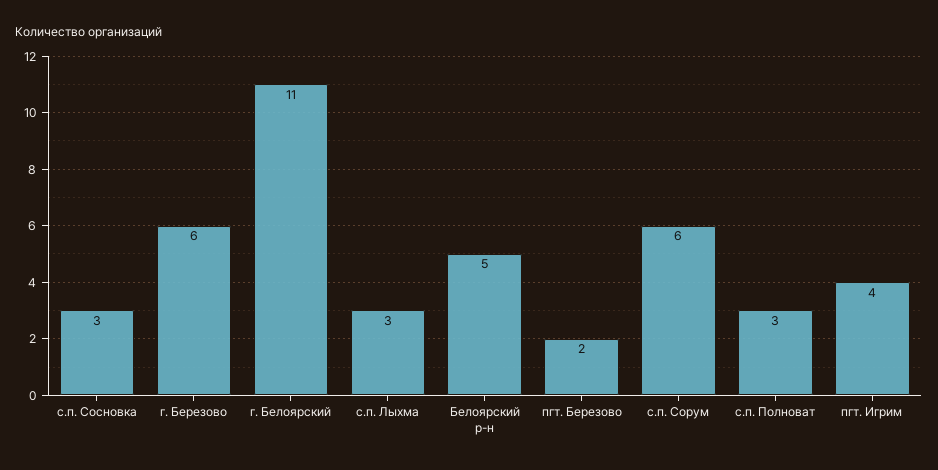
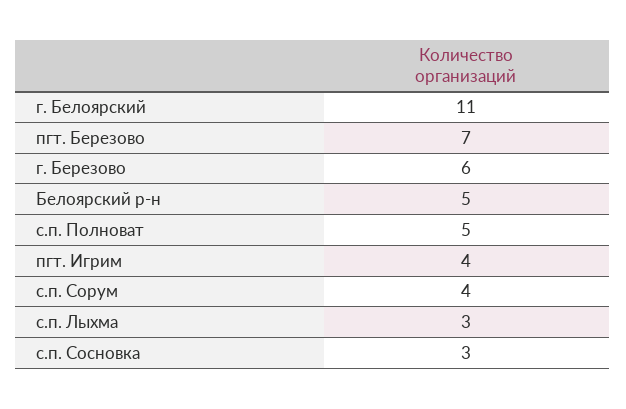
  {
    "с.п. Сосновка": 3,
    "г. Березово": 6,
    "г. Белоярский": 11,
    "с.п. Лыхма": 3,
    "Белоярский р-н": 5,
-   "пгт. Березово": 2,
+   "пгт. Березово": 7,
-   "с.п. Сорум": 6,
+   "с.п. Сорум": 4,
-   "с.п. Полноват": 3,
+   "с.п. Полноват": 5,
    "пгт. Игрим": 4
  }

